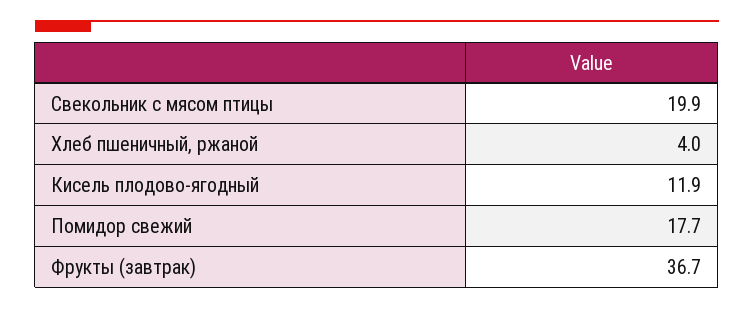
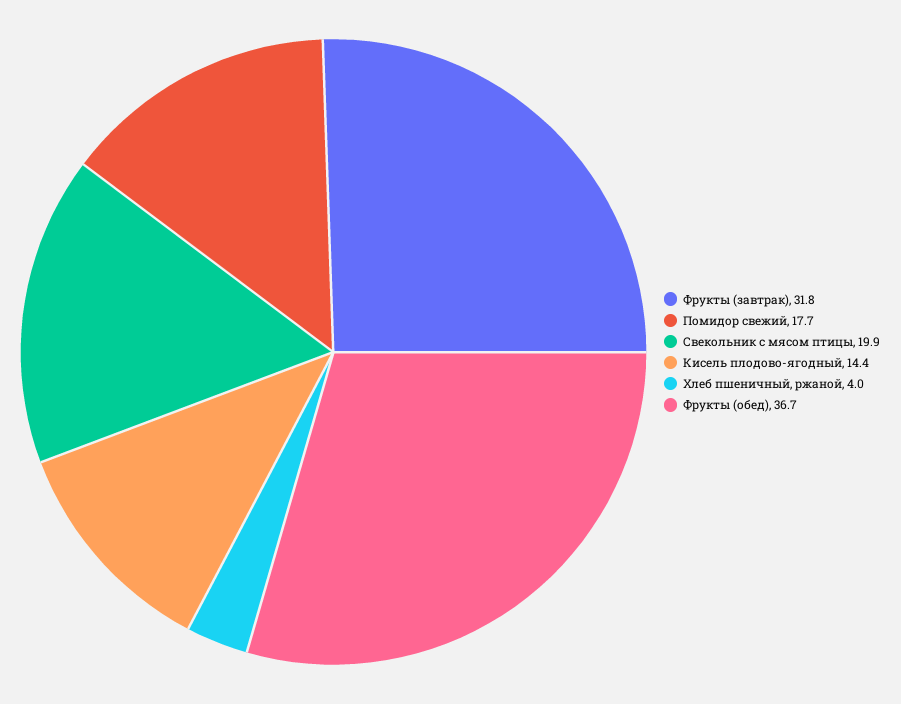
  {
    "Свекольник с мясом птицы": 19.9,
    "Хлеб пшеничный, ржаной": 4,
-   "Кисель плодово-ягодный": 11.9,
+   "Кисель плодово-ягодный": 14.4,
    "Помидор свежий": 17.7,
-   "Фрукты (завтрак)": 36.7
+   "Фрукты (завтрак)": 31.8,
+   "Фрукты (обед)": 36.7
  }

